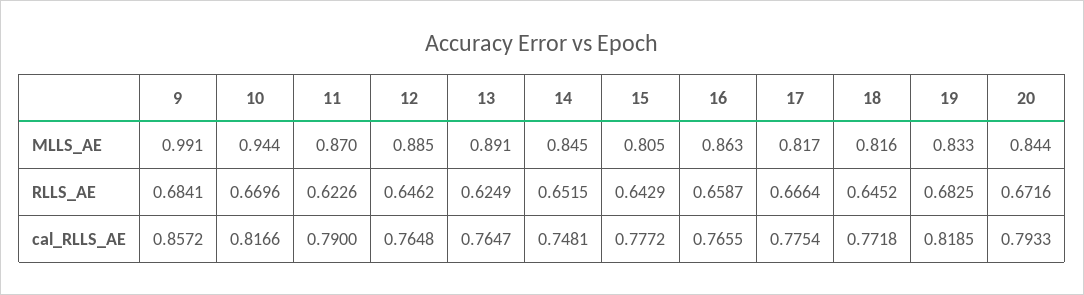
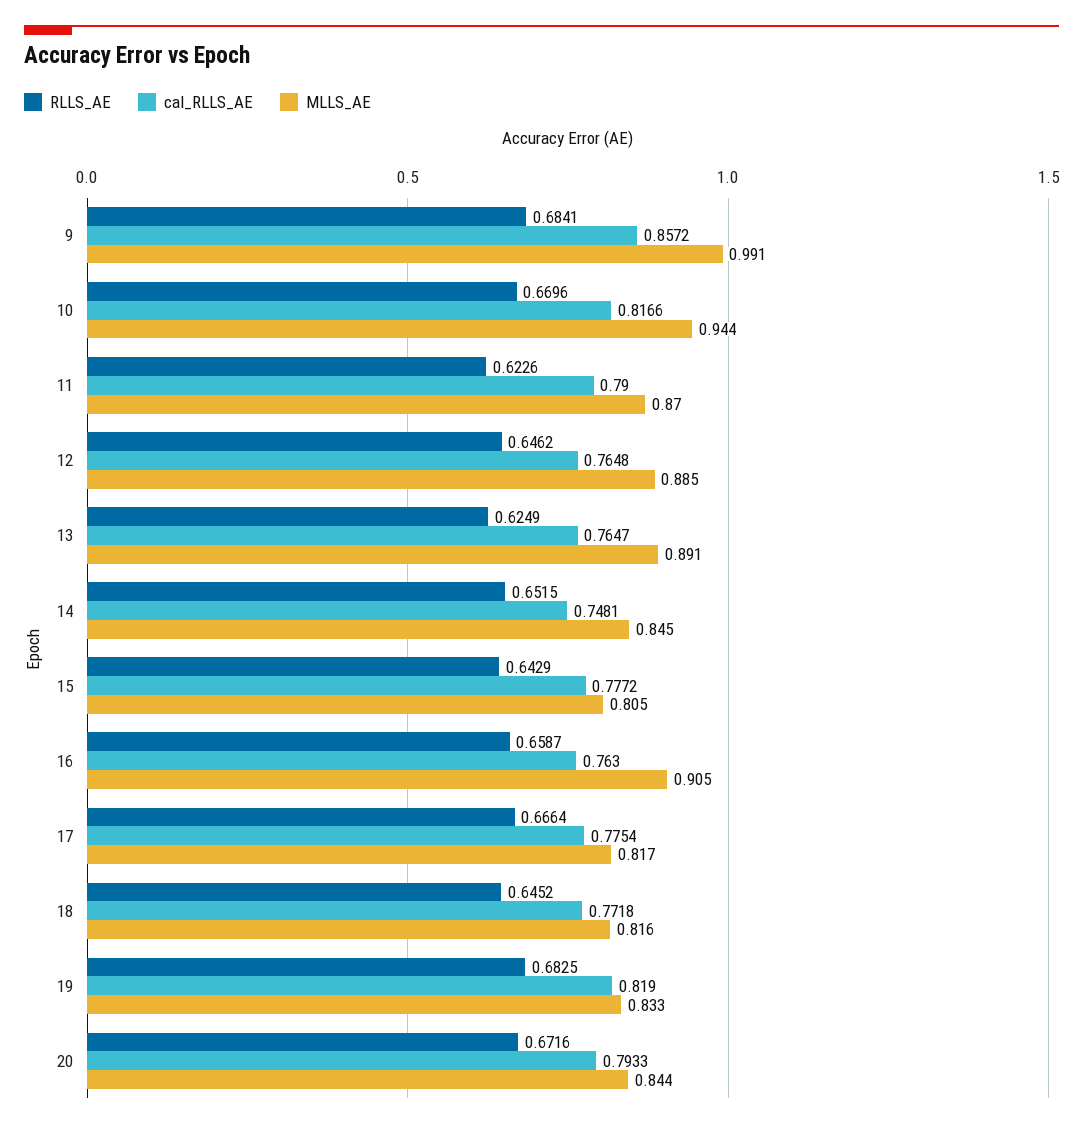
  {
    "MLLS_AE": {
      "9": 0.991,
      "10": 0.944,
      "11": 0.87,
      "12": 0.885,
      "13": 0.891,
      "14": 0.845,
      "15": 0.805,
-     "16": 0.863,
+     "16": 0.905,
      "17": 0.817,
      "18": 0.816,
      "19": 0.833,
      "20": 0.844
    },
    "RLLS_AE": {
      "9": 0.6841,
      "10": 0.6696,
      "11": 0.6226,
      "12": 0.6462,
      "13": 0.6249,
      "14": 0.6515,
      "15": 0.6429,
      "16": 0.6587,
      "17": 0.6664,
      "18": 0.6452,
      "19": 0.6825,
      "20": 0.6716
    },
    "cal_RLLS_AE": {
      "9": 0.8572,
      "10": 0.8166,
      "11": 0.79,
      "12": 0.7648,
      "13": 0.7647,
      "14": 0.7481,
      "15": 0.7772,
-     "16": 0.7655,
+     "16": 0.763,
      "17": 0.7754,
      "18": 0.7718,
-     "19": 0.8185,
+     "19": 0.819,
      "20": 0.7933
    }
  }

